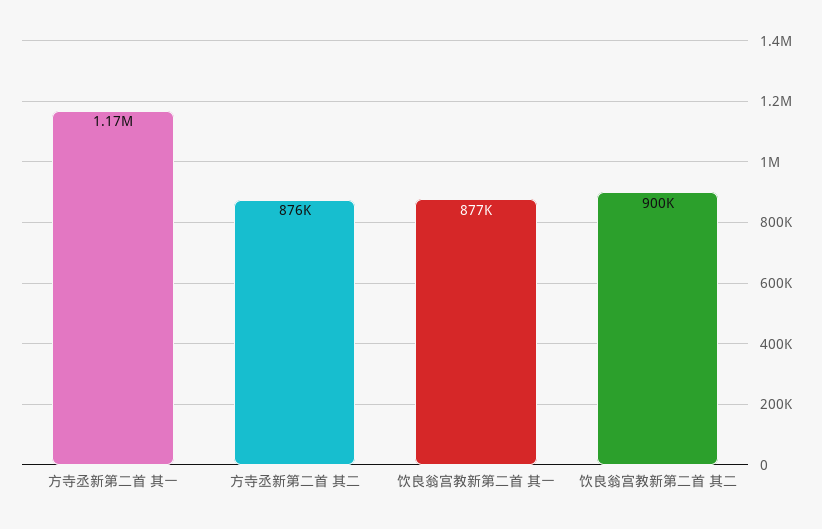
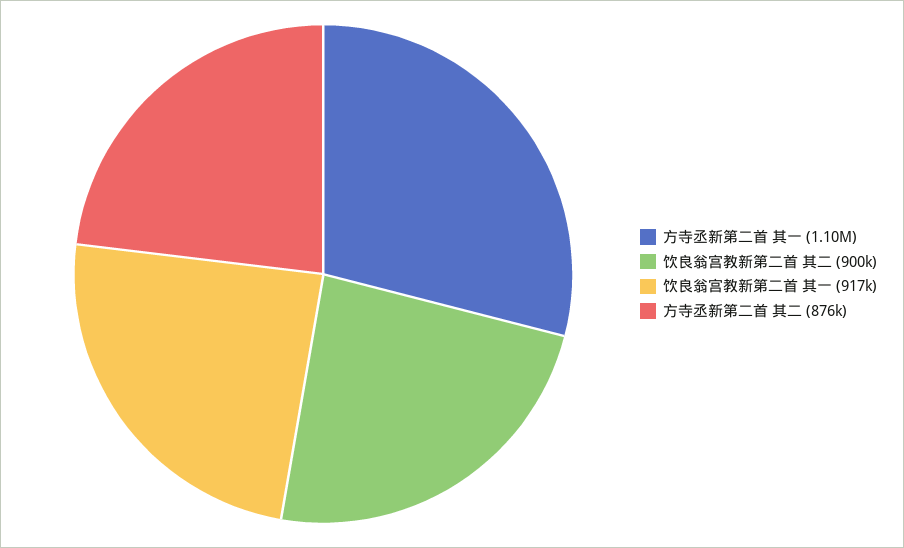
  {
-   "方寺丞新第二首 其一": 1170000,
+   "方寺丞新第二首 其一": 1100000,
    "方寺丞新第二首 其二": 876000,
-   "饮良翁宫教新第二首 其一": 877000,
+   "饮良翁宫教新第二首 其一": 917000,
    "饮良翁宫教新第二首 其二": 900000
  }

